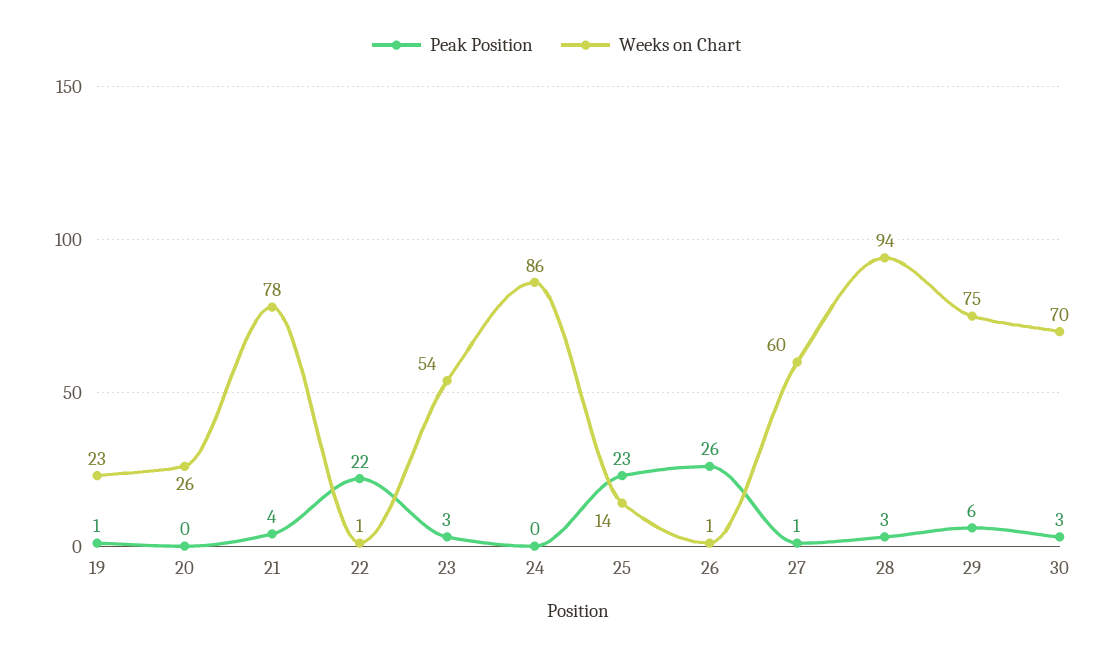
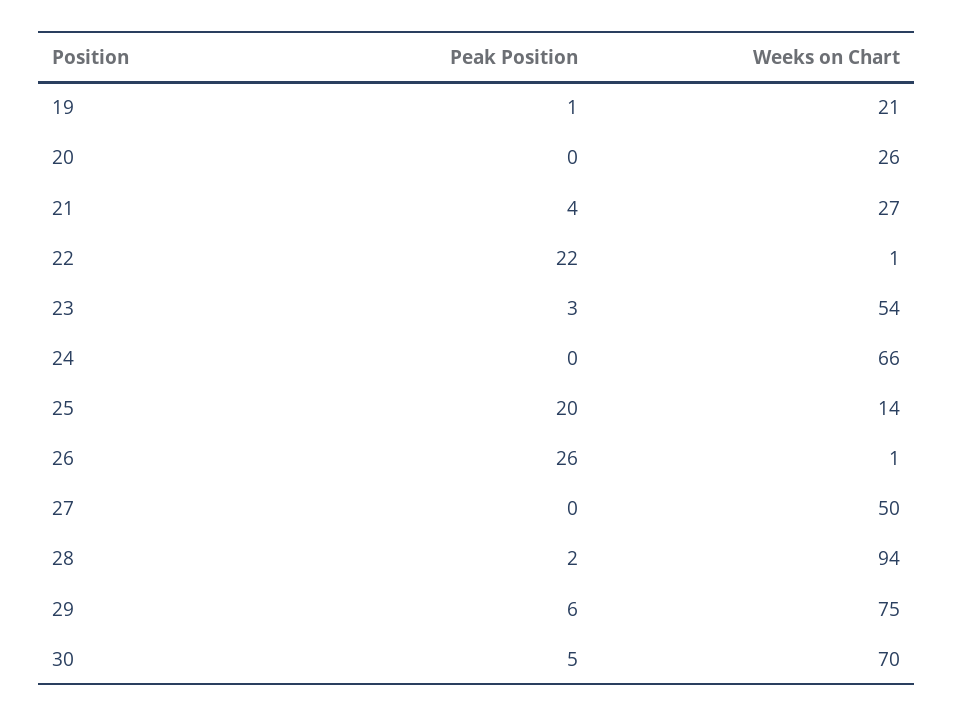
  {
    "Peak Position": {
      "19": 1,
      "20": 0,
      "21": 4,
      "22": 22,
      "23": 3,
      "24": 0,
-     "25": 23,
+     "25": 20,
      "26": 26,
-     "27": 1,
+     "27": 0,
-     "28": 3,
+     "28": 2,
      "29": 6,
-     "30": 3
+     "30": 5
    },
    "Weeks on Chart": {
-     "19": 23,
+     "19": 21,
      "20": 26,
-     "21": 78,
+     "21": 27,
      "22": 1,
      "23": 54,
-     "24": 86,
+     "24": 66,
      "25": 14,
      "26": 1,
-     "27": 60,
+     "27": 50,
      "28": 94,
      "29": 75,
      "30": 70
    }
  }

